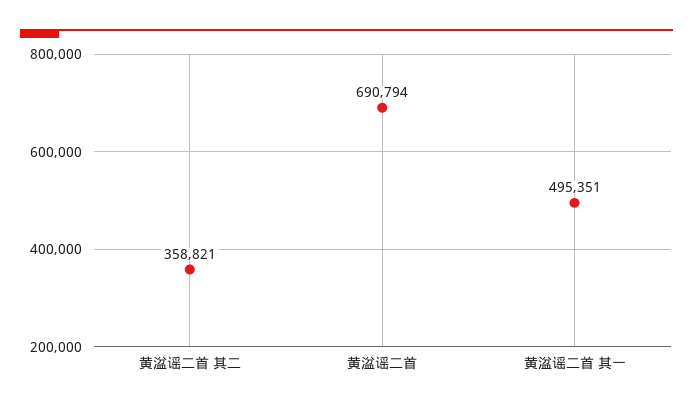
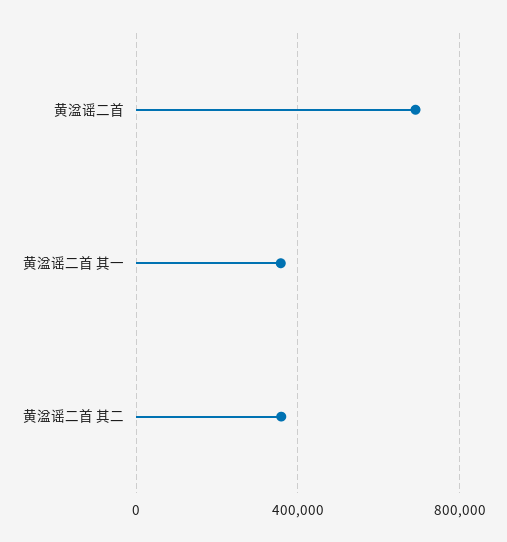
  {
    "黄湓谣二首 其二": 358821,
    "黄湓谣二首": 690794,
-   "黄湓谣二首 其一": 495351
+   "黄湓谣二首 其一": 350000
  }

